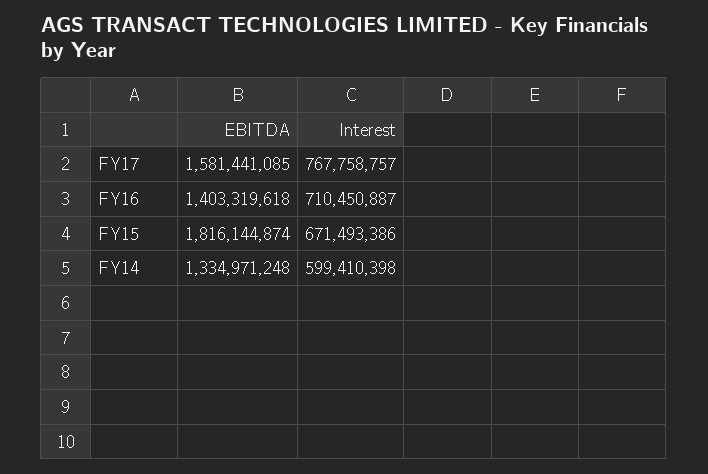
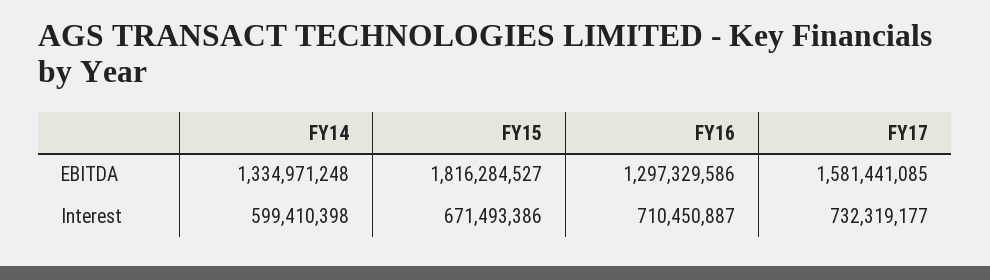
  {
    "EBITDA": {
      "FY17": 1581441085,
-     "FY16": 1403319618,
+     "FY16": 1297329586,
-     "FY15": 1816144874,
+     "FY15": 1816284527,
      "FY14": 1334971248
    },
    "Interest": {
-     "FY17": 767758757,
+     "FY17": 732319177,
      "FY16": 710450887,
      "FY15": 671493386,
      "FY14": 599410398
    }
  }

